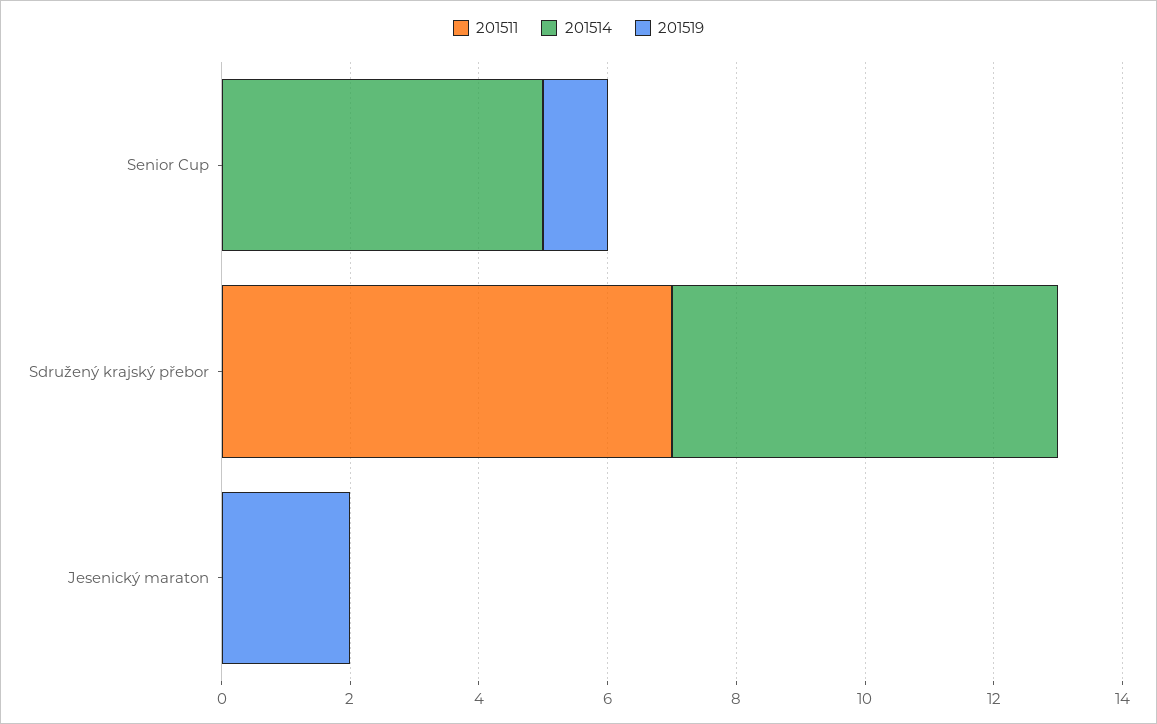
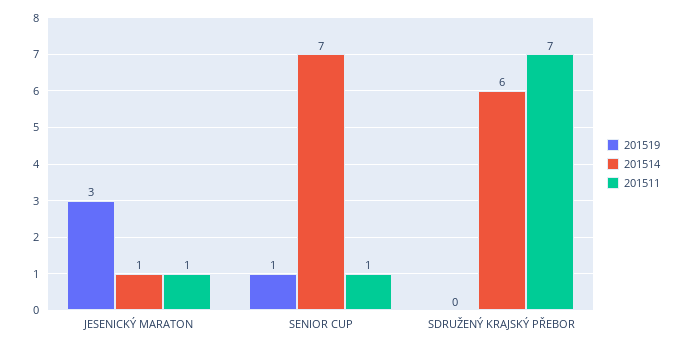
  {
    "201511": {
-     "Senior Cup": 0,
+     "Senior Cup": 1,
      "Sdružený krajský přebor": 7,
-     "Jesenický maraton": 0
+     "Jesenický maraton": 1
    },
    "201514": {
-     "Senior Cup": 5,
+     "Senior Cup": 7,
      "Sdružený krajský přebor": 6,
-     "Jesenický maraton": 0
+     "Jesenický maraton": 1
    },
    "201519": {
      "Senior Cup": 1,
      "Sdružený krajský přebor": 0,
-     "Jesenický maraton": 2
+     "Jesenický maraton": 3
    }
  }

